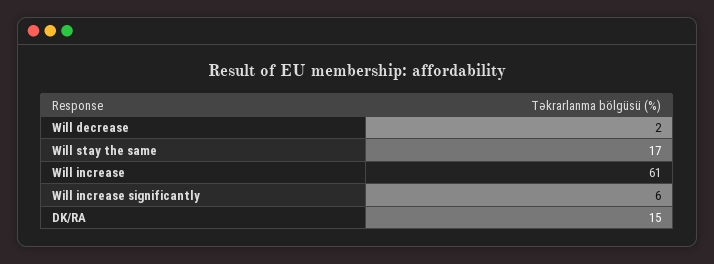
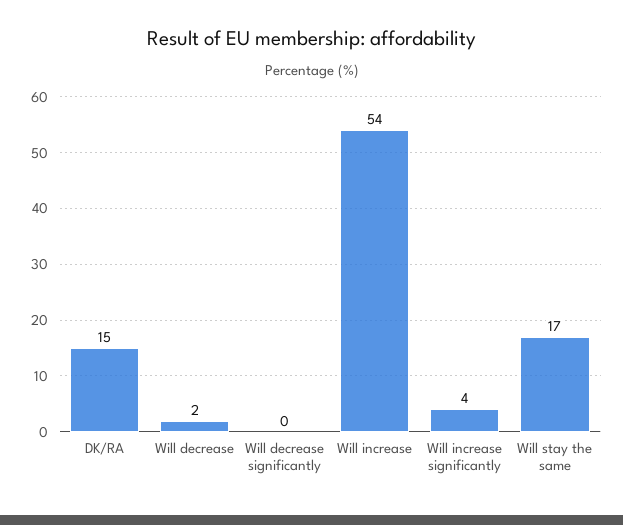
  {
    "Will decrease": 2,
    "Will stay the same": 17,
-   "Will increase": 61,
+   "Will increase": 54,
-   "Will increase significantly": 6,
+   "Will increase significantly": 4,
-   "DK/RA": 15
+   "DK/RA": 15,
+   "Will decrease significantly": 0
  }

